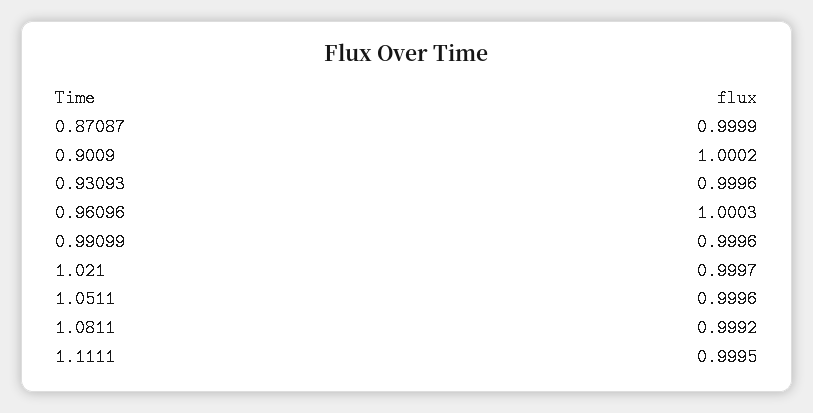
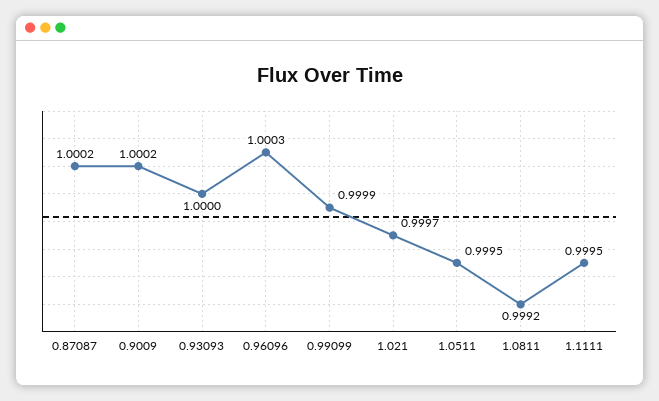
  {
-   "0.87087": 0.9999,
+   "0.87087": 1.0002,
    "0.9009": 1.0002,
-   "0.93093": 0.9996,
+   "0.93093": 1,
    "0.96096": 1.0003,
-   "0.99099": 0.9996,
+   "0.99099": 0.9999,
    "1.021": 0.9997,
-   "1.0511": 0.9996,
+   "1.0511": 0.9995,
    "1.0811": 0.9992,
    "1.1111": 0.9995
  }

